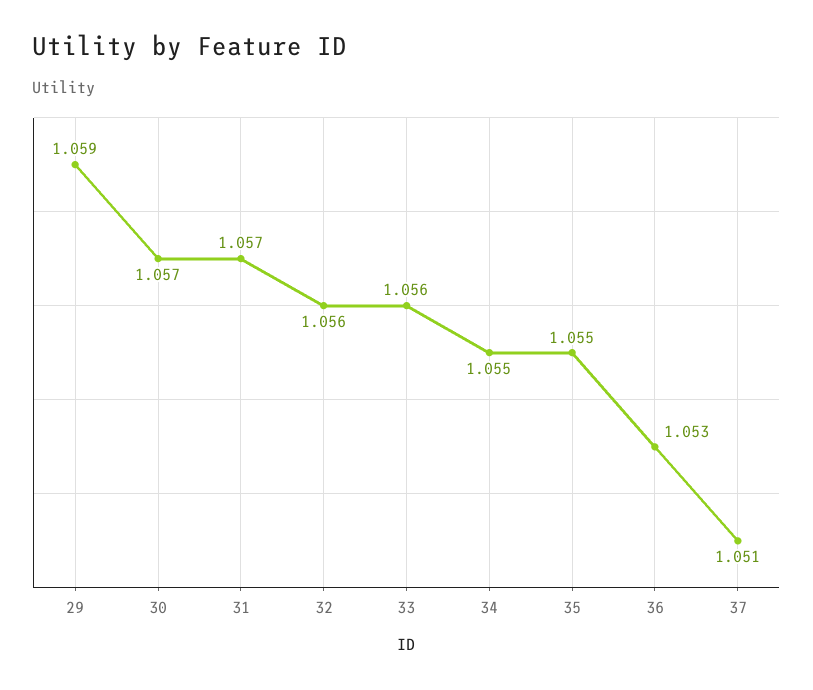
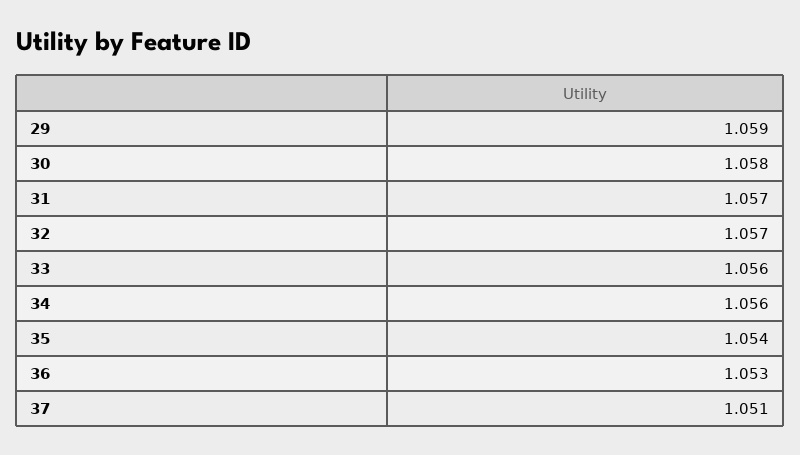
  {
    "29": 1.059,
-   "30": 1.057,
+   "30": 1.058,
    "31": 1.057,
-   "32": 1.056,
+   "32": 1.057,
    "33": 1.056,
-   "34": 1.055,
+   "34": 1.056,
-   "35": 1.055,
+   "35": 1.054,
    "36": 1.053,
    "37": 1.051
  }

